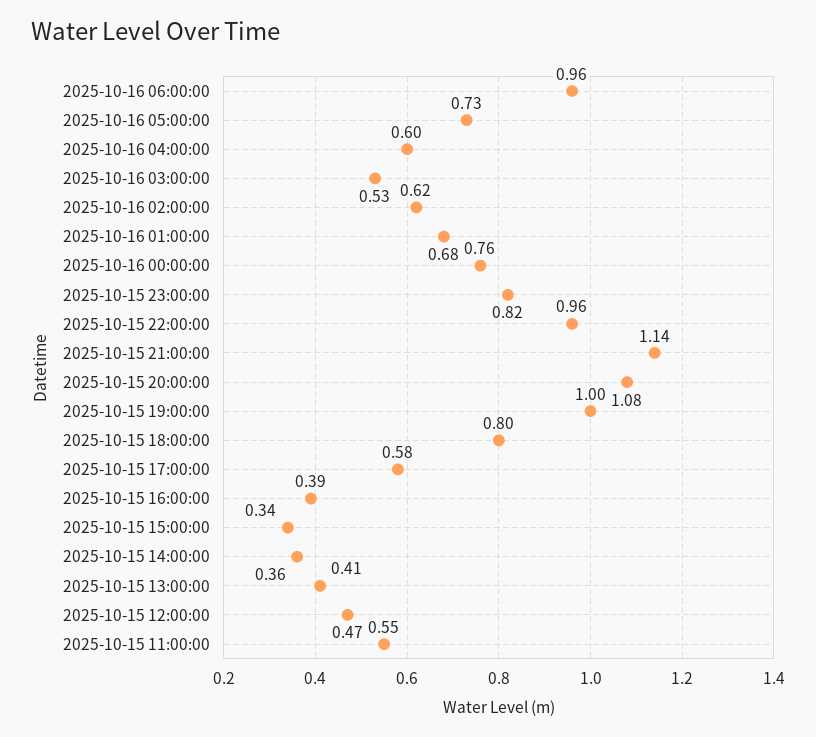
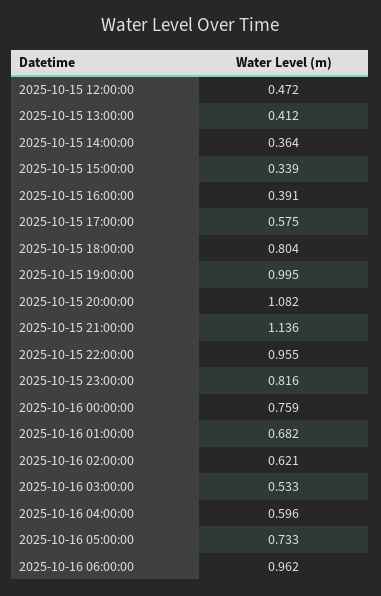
  {
    "2025-10-16 06:00:00": 0.962,
    "2025-10-16 05:00:00": 0.733,
    "2025-10-16 04:00:00": 0.596,
    "2025-10-16 03:00:00": 0.533,
    "2025-10-16 02:00:00": 0.621,
    "2025-10-16 01:00:00": 0.682,
    "2025-10-16 00:00:00": 0.759,
    "2025-10-15 23:00:00": 0.816,
    "2025-10-15 22:00:00": 0.955,
    "2025-10-15 21:00:00": 1.136,
    "2025-10-15 20:00:00": 1.082,
    "2025-10-15 19:00:00": 0.995,
    "2025-10-15 18:00:00": 0.804,
    "2025-10-15 17:00:00": 0.575,
    "2025-10-15 16:00:00": 0.391,
    "2025-10-15 15:00:00": 0.339,
    "2025-10-15 14:00:00": 0.364,
    "2025-10-15 13:00:00": 0.412,
-   "2025-10-15 12:00:00": 0.472,
+   "2025-10-15 12:00:00": 0.472
-   "2025-10-15 11:00:00": 0.55
  }

